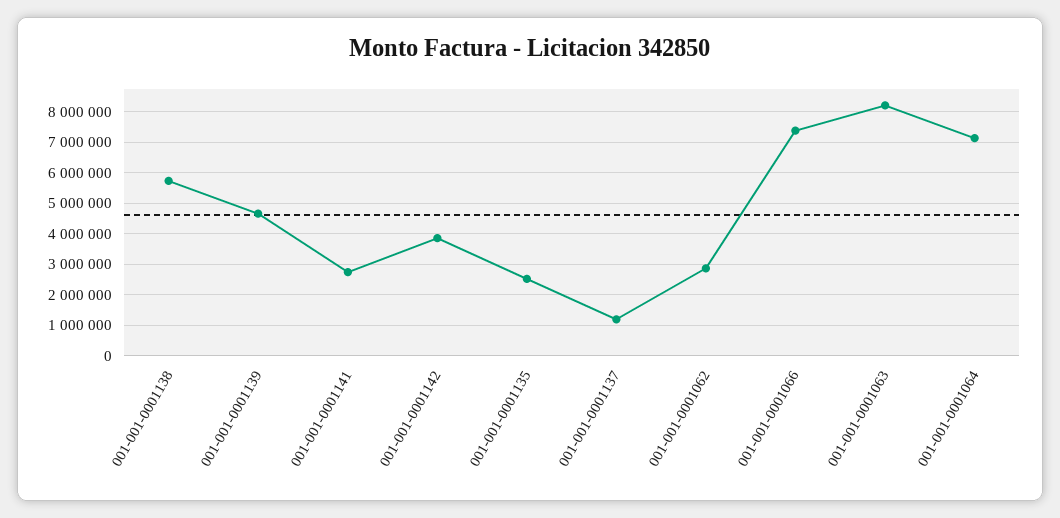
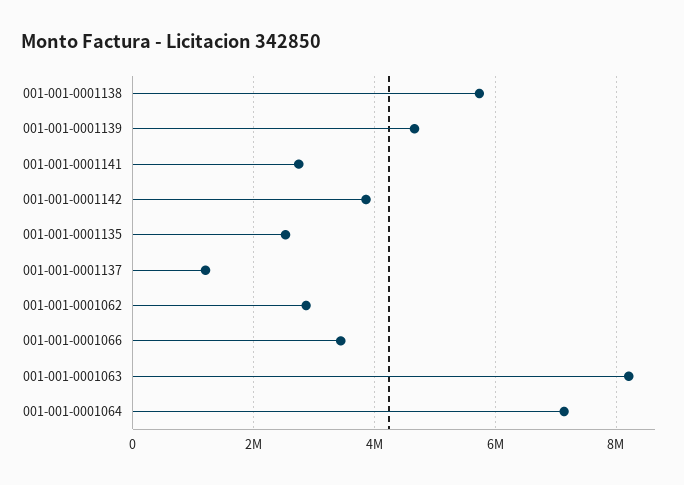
  {
    "001-001-0001138": 5800000,
    "001-001-0001139": 4600000,
    "001-001-0001141": 2800000,
    "001-001-0001142": 3800000,
    "001-001-0001135": 2600000,
    "001-001-0001137": 1200000,
    "001-001-0001062": 2800000,
-   "001-001-0001066": 7400000,
+   "001-001-0001066": 3400000,
    "001-001-0001063": 8200000,
    "001-001-0001064": 7200000
  }

